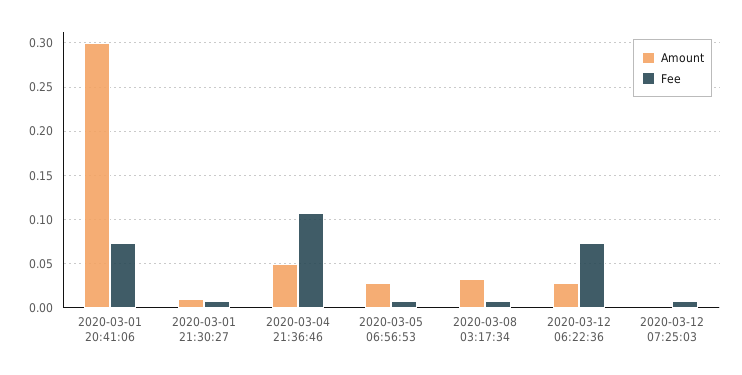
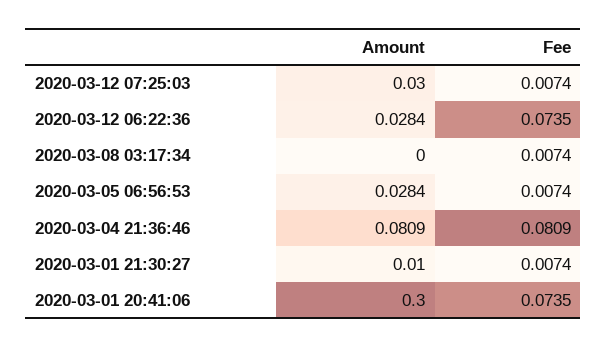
  {
    "Amount": {
      "2020-03-01 20:41:06": 0.3,
      "2020-03-01 21:30:27": 0.01,
-     "2020-03-04 21:36:46": 0.05,
+     "2020-03-04 21:36:46": 0.0809,
      "2020-03-05 06:56:53": 0.0284,
-     "2020-03-08 03:17:34": 0.03,
+     "2020-03-08 03:17:34": 0,
      "2020-03-12 06:22:36": 0.0284,
-     "2020-03-12 07:25:03": 0
+     "2020-03-12 07:25:03": 0.03
    },
    "Fee": {
      "2020-03-01 20:41:06": 0.0735,
      "2020-03-01 21:30:27": 0.0074,
-     "2020-03-04 21:36:46": 0.11,
+     "2020-03-04 21:36:46": 0.0809,
      "2020-03-05 06:56:53": 0.0074,
      "2020-03-08 03:17:34": 0.0074,
      "2020-03-12 06:22:36": 0.0735,
      "2020-03-12 07:25:03": 0.0074
    }
  }

